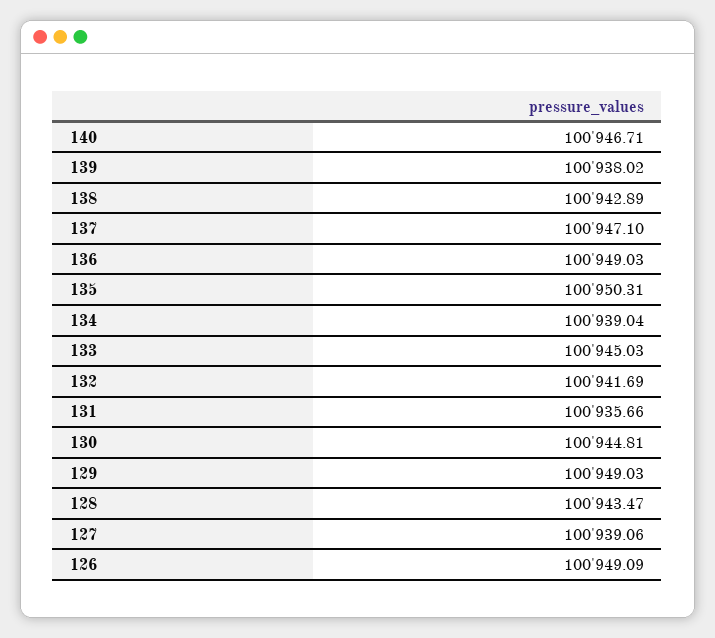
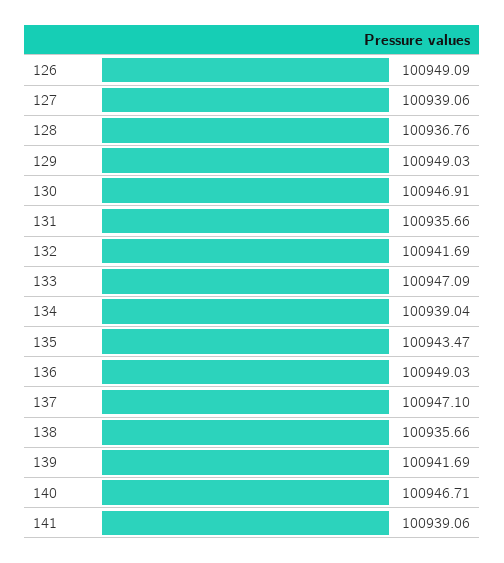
  {
    "140": 100946.71,
-   "139": 100938.02,
+   "139": 100941.69,
-   "138": 100942.89,
+   "138": 100935.66,
    "137": 100947.1,
    "136": 100949.03,
-   "135": 100950.31,
+   "135": 100943.47,
    "134": 100939.04,
-   "133": 100945.03,
+   "133": 100947.09,
    "132": 100941.69,
    "131": 100935.66,
-   "130": 100944.81,
+   "130": 100946.91,
    "129": 100949.03,
-   "128": 100943.47,
+   "128": 100936.76,
    "127": 100939.06,
-   "126": 100949.09
+   "126": 100949.09,
+   "141": 100939.06
  }

